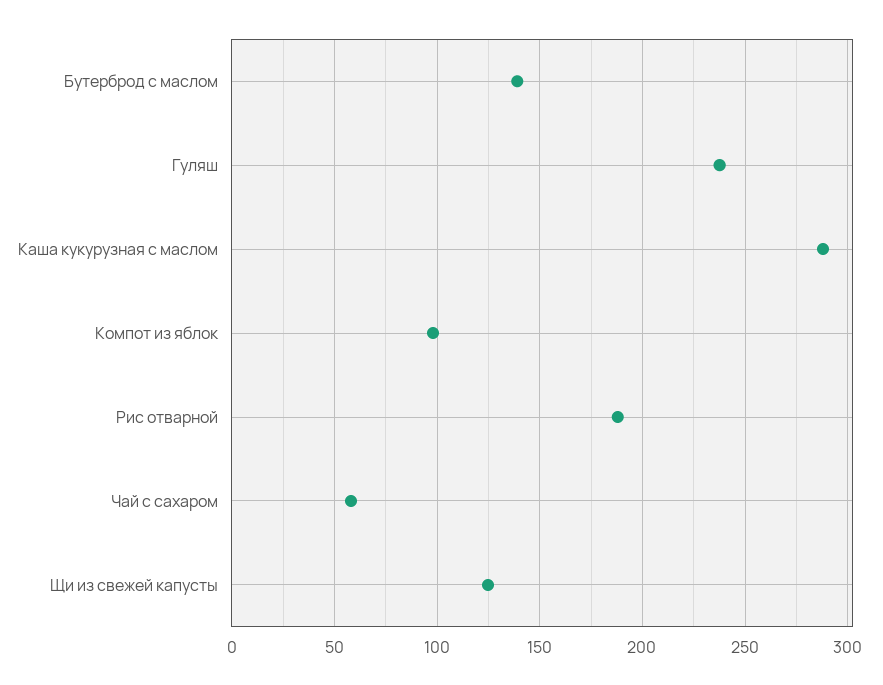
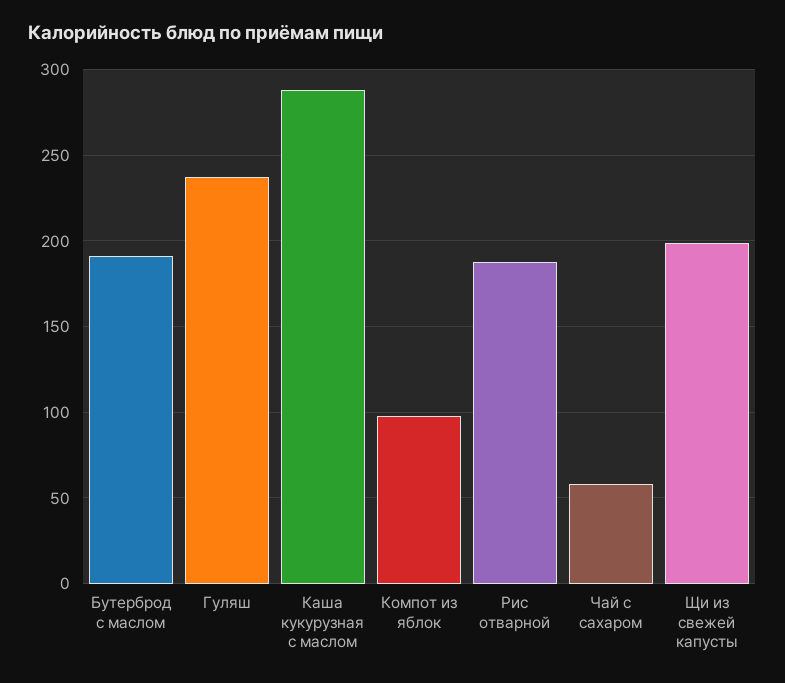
  {
-   "Бутерброд с маслом": 140,
+   "Бутерброд с маслом": 190,
    "Гуляш": 240,
    "Каша кукурузная с маслом": 290,
    "Компот из яблок": 100,
    "Рис отварной": 190,
    "Чай с сахаром": 60,
-   "Щи из свежей капусты": 125
+   "Щи из свежей капусты": 200
  }

